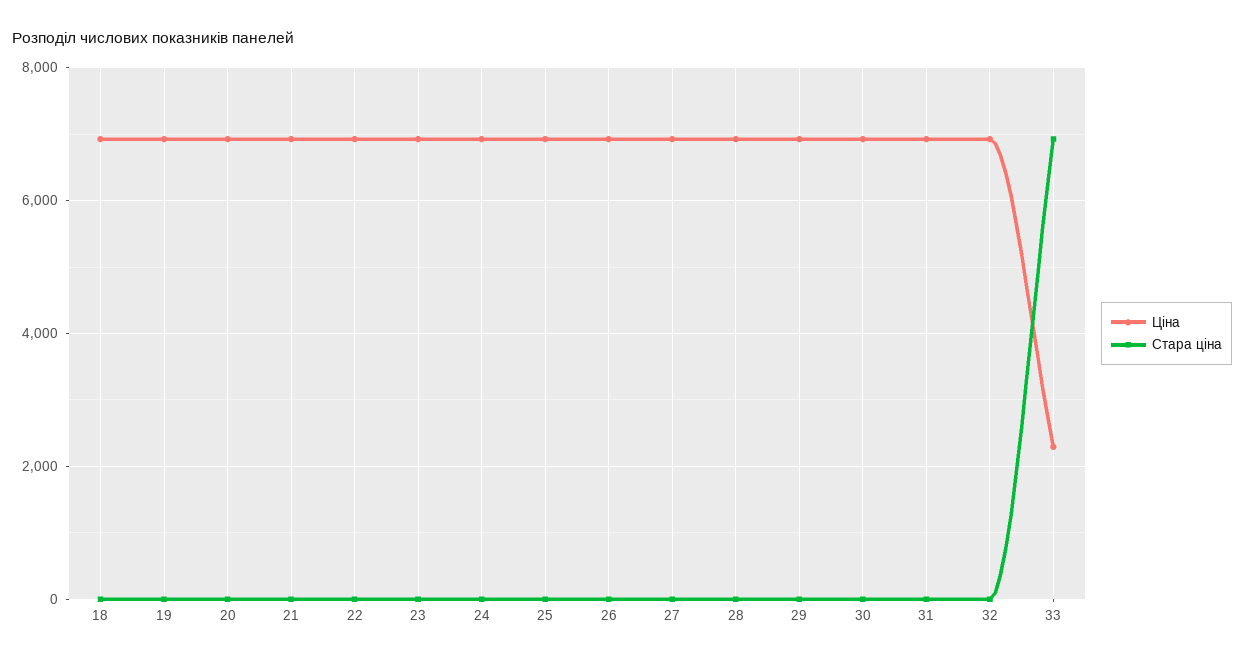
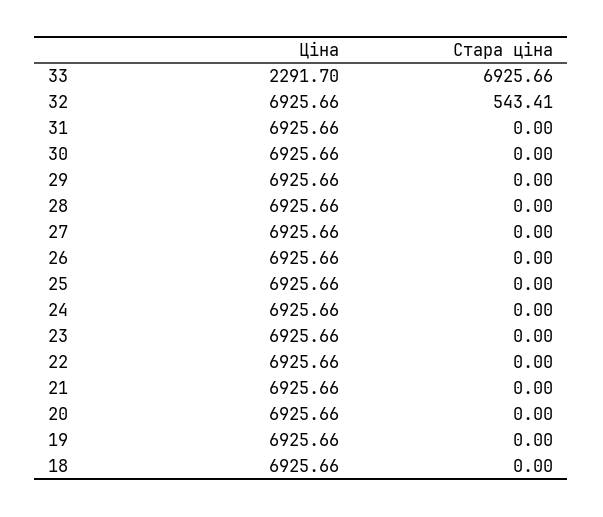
  {
    "Ціна": {
      "18": 6925.66,
      "19": 6925.66,
      "20": 6925.66,
      "21": 6925.66,
      "22": 6925.66,
      "23": 6925.66,
      "24": 6925.66,
      "25": 6925.66,
      "26": 6925.66,
      "27": 6925.66,
      "28": 6925.66,
      "29": 6925.66,
      "30": 6925.66,
      "31": 6925.66,
      "32": 6925.66,
      "33": 2291.7
    },
    "Стара ціна": {
      "18": 0,
      "19": 0,
      "20": 0,
      "21": 0,
      "22": 0,
      "23": 0,
      "24": 0,
      "25": 0,
      "26": 0,
      "27": 0,
      "28": 0,
      "29": 0,
      "30": 0,
      "31": 0,
-     "32": 0,
+     "32": 543.41,
      "33": 6925.66
    }
  }

